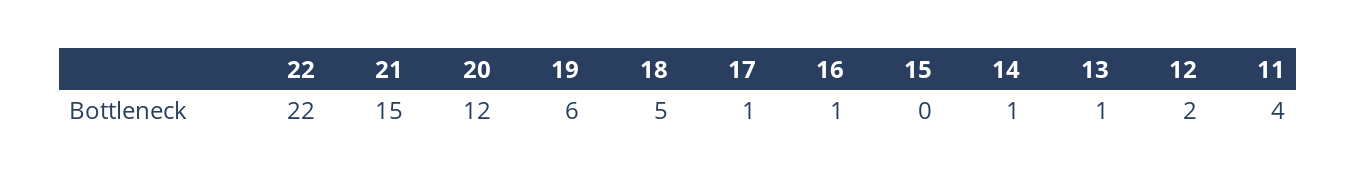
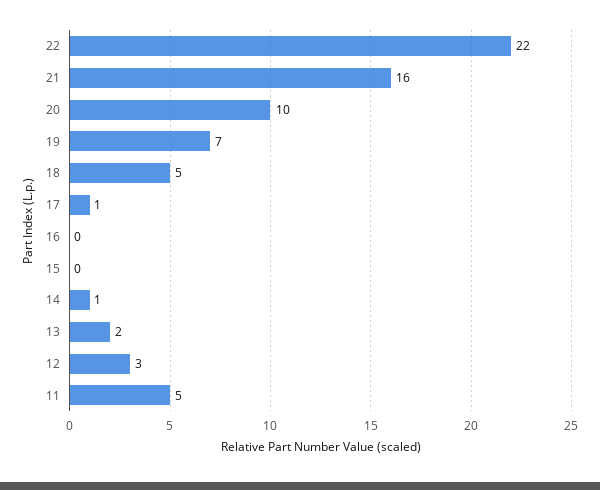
  {
    "22": 22,
-   "21": 15,
+   "21": 16,
-   "20": 12,
+   "20": 10,
-   "19": 6,
+   "19": 7,
    "18": 5,
    "17": 1,
-   "16": 1,
+   "16": 0,
    "15": 0,
    "14": 1,
-   "13": 1,
+   "13": 2,
-   "12": 2,
+   "12": 3,
-   "11": 4
+   "11": 5
  }

